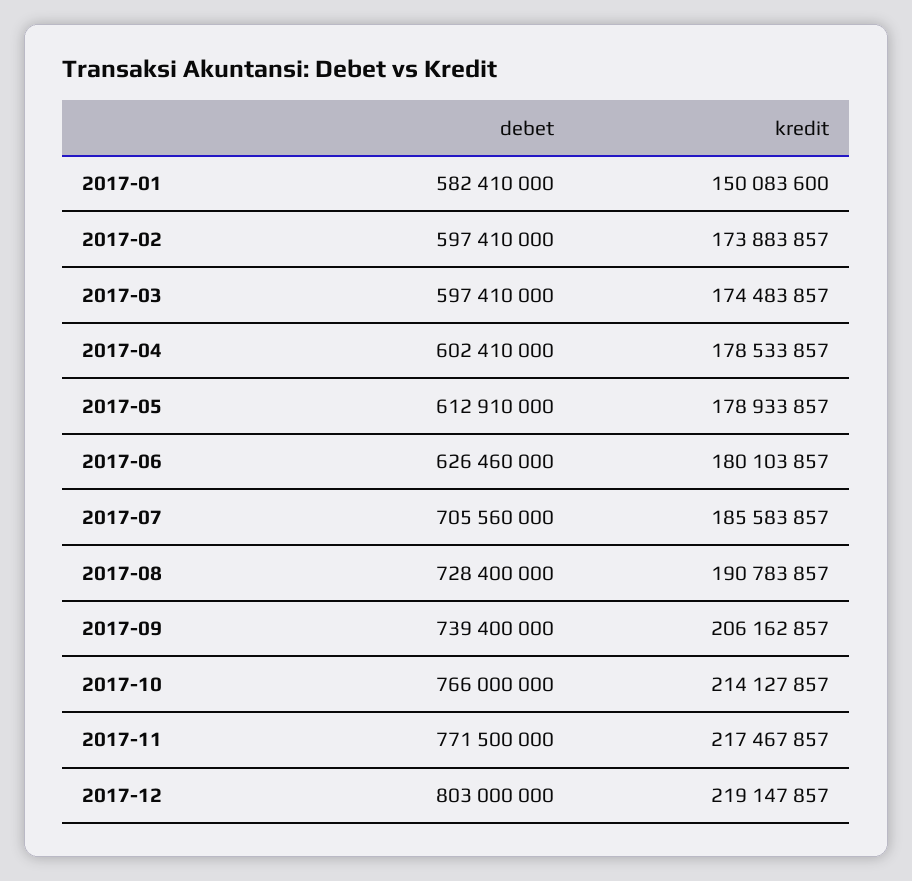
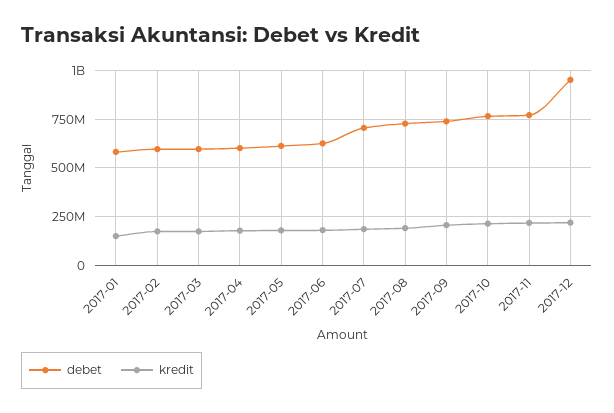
  {
    "debet": {
      "2017-01": 582410000,
      "2017-02": 597410000,
      "2017-03": 597410000,
      "2017-04": 602410000,
      "2017-05": 612910000,
      "2017-06": 626460000,
      "2017-07": 705560000,
      "2017-08": 728400000,
      "2017-09": 739400000,
      "2017-10": 766000000,
      "2017-11": 771500000,
-     "2017-12": 803000000
+     "2017-12": 950000000
    },
    "kredit": {
      "2017-01": 150083600,
      "2017-02": 173883857,
      "2017-03": 174483857,
      "2017-04": 178533857,
      "2017-05": 178933857,
      "2017-06": 180103857,
      "2017-07": 185583857,
      "2017-08": 190783857,
      "2017-09": 206162857,
      "2017-10": 214127857,
      "2017-11": 217467857,
      "2017-12": 219147857
    }
  }

